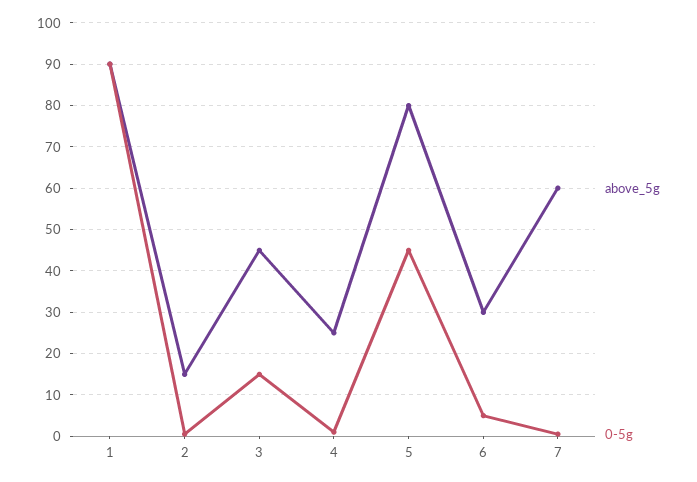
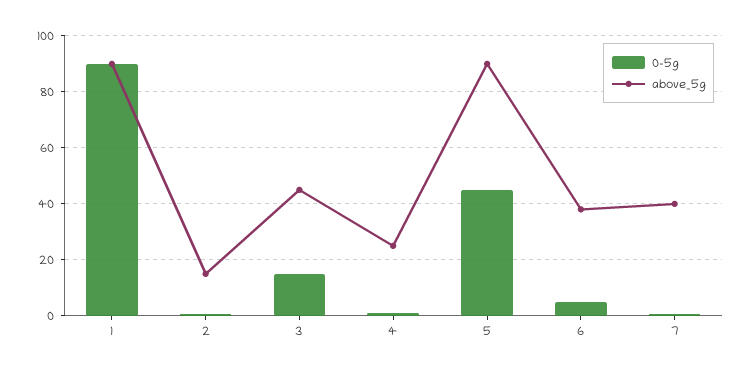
  {
    "above_5g": {
      "1": 90,
      "2": 16,
      "3": 46,
      "4": 26,
-     "5": 80,
+     "5": 90,
-     "6": 30,
+     "6": 37.5,
-     "7": 60
+     "7": 40
    },
    "0-5g": {
      "1": 90,
      "2": 0,
      "3": 16,
      "4": 2,
      "5": 46,
      "6": 6,
      "7": 0
    }
  }

